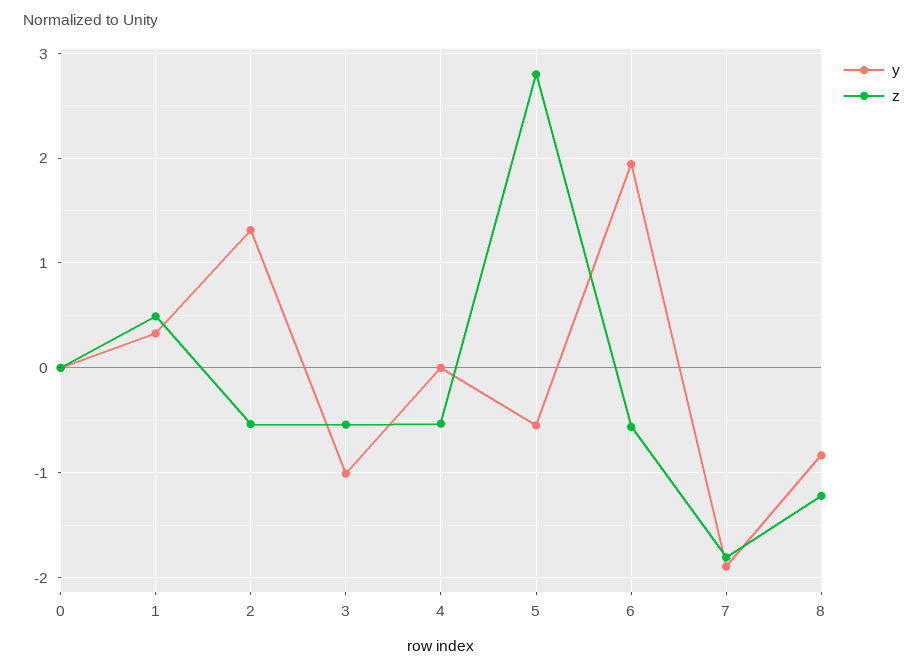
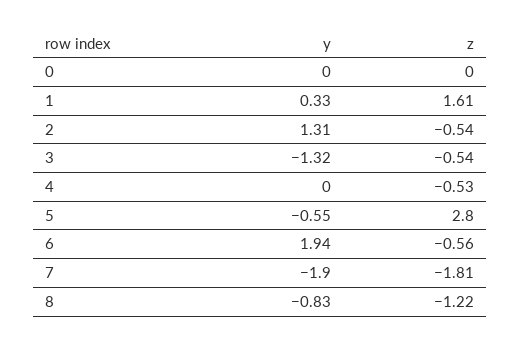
  {
    "y": {
      "0": 0,
      "1": 0.33,
      "2": 1.31,
-     "3": -1,
+     "3": -1.32,
      "4": 0,
      "5": -0.55,
      "6": 1.94,
      "7": -1.9,
      "8": -0.83
    },
    "z": {
      "0": 0,
-     "1": 0.5,
+     "1": 1.61,
      "2": -0.54,
      "3": -0.54,
      "4": -0.53,
      "5": 2.8,
      "6": -0.56,
      "7": -1.81,
      "8": -1.22
    }
  }

